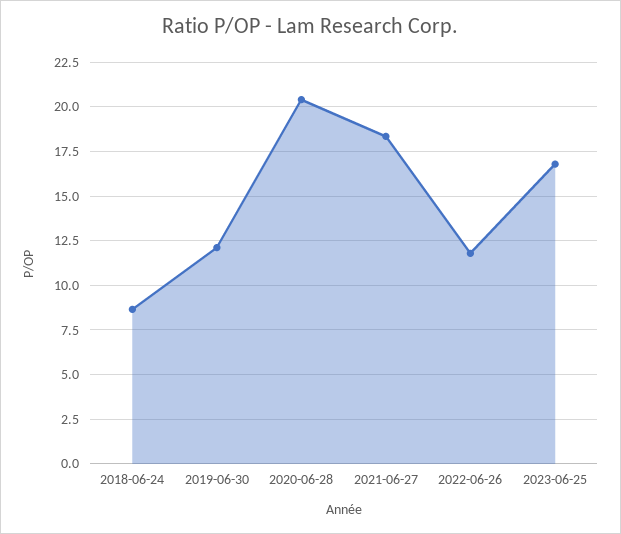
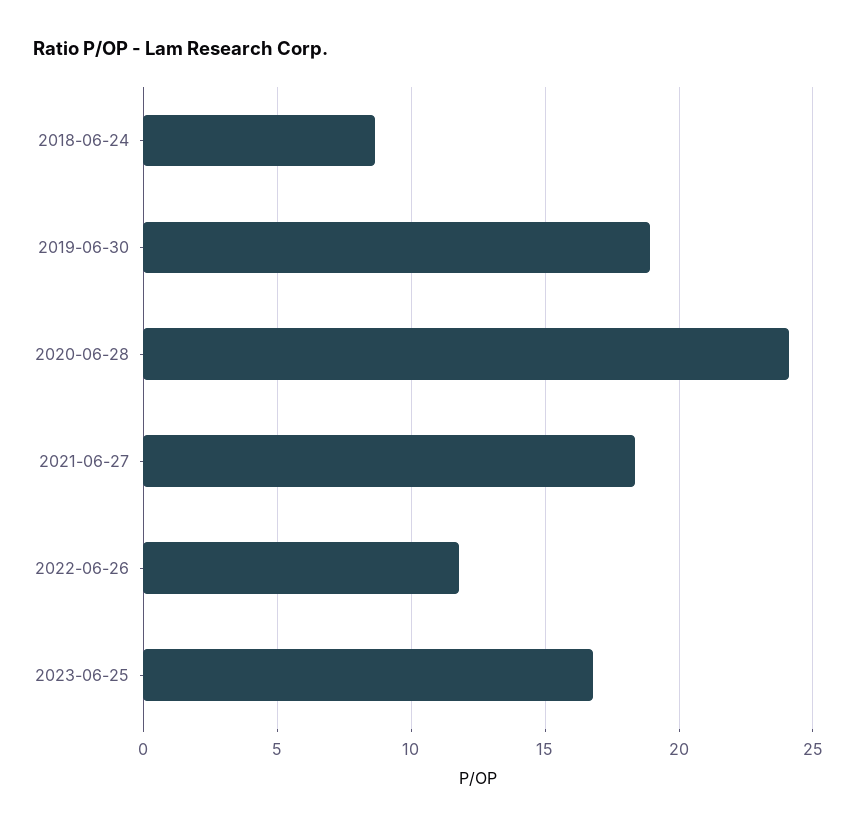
  {
    "2018-06-24": 8.5,
-   "2019-06-30": 12,
+   "2019-06-30": 19,
-   "2020-06-28": 20.5,
+   "2020-06-28": 24,
    "2021-06-27": 18.5,
    "2022-06-26": 12,
    "2023-06-25": 17
  }

